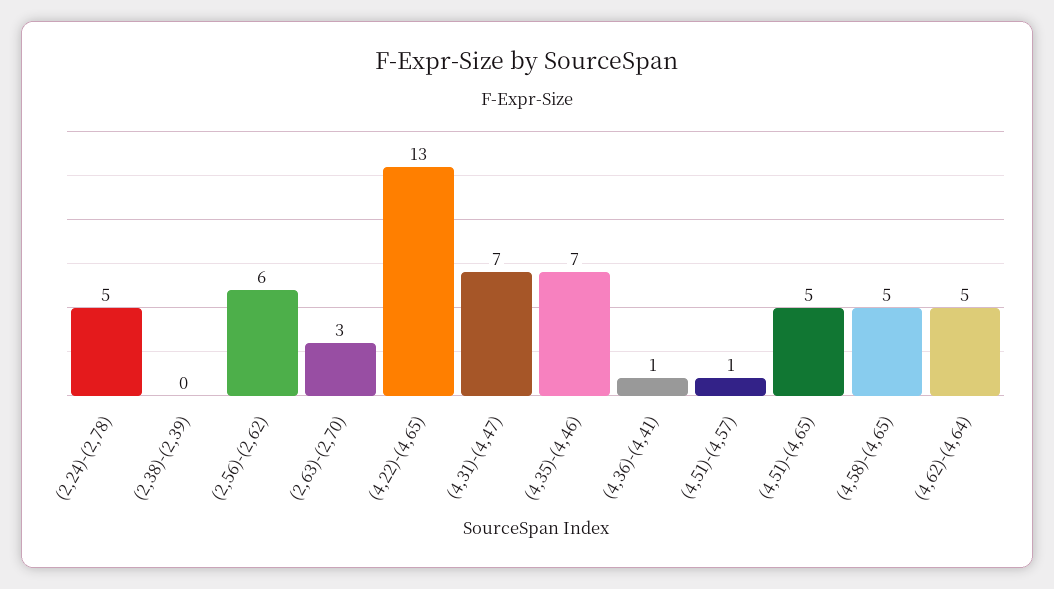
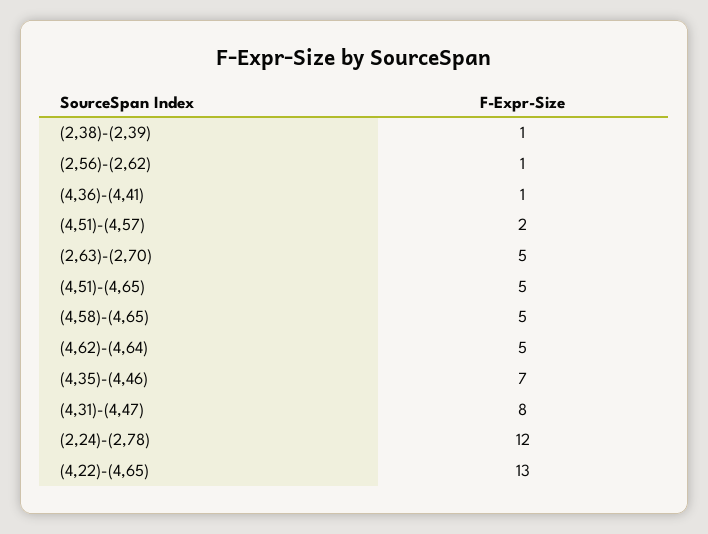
  {
-   "(2,24)-(2,78)": 5,
+   "(2,24)-(2,78)": 12,
-   "(2,38)-(2,39)": 0,
+   "(2,38)-(2,39)": 1,
-   "(2,56)-(2,62)": 6,
+   "(2,56)-(2,62)": 1,
-   "(2,63)-(2,70)": 3,
+   "(2,63)-(2,70)": 5,
    "(4,22)-(4,65)": 13,
-   "(4,31)-(4,47)": 7,
+   "(4,31)-(4,47)": 8,
    "(4,35)-(4,46)": 7,
    "(4,36)-(4,41)": 1,
-   "(4,51)-(4,57)": 1,
+   "(4,51)-(4,57)": 2,
    "(4,51)-(4,65)": 5,
    "(4,58)-(4,65)": 5,
    "(4,62)-(4,64)": 5
  }

